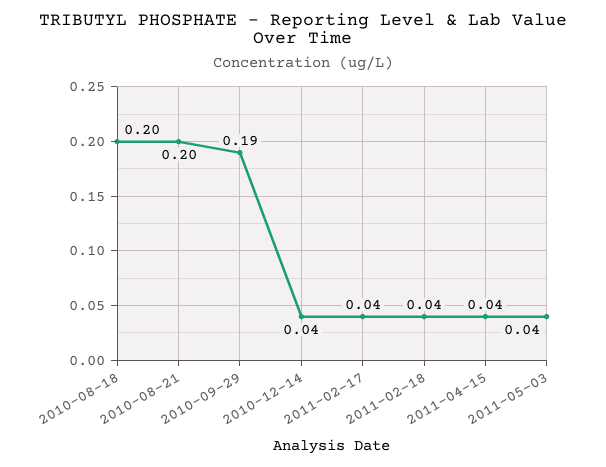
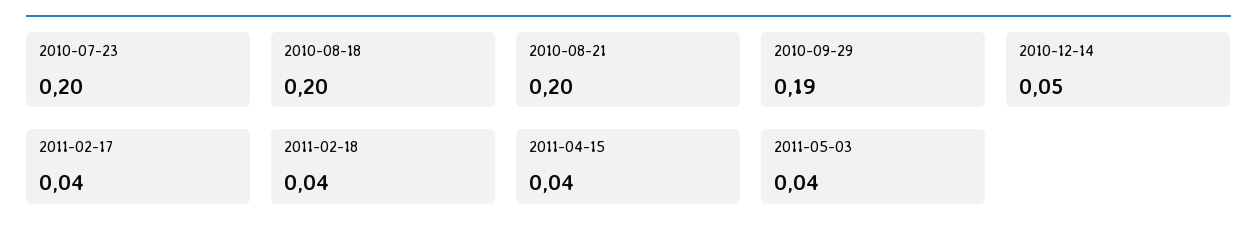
  {
    "2010-08-18": 0.2,
    "2010-08-21": 0.2,
    "2010-09-29": 0.19,
-   "2010-12-14": 0.04,
+   "2010-12-14": 0.05,
    "2011-02-17": 0.04,
    "2011-02-18": 0.04,
    "2011-04-15": 0.04,
-   "2011-05-03": 0.04
+   "2011-05-03": 0.04,
+   "2010-07-23": 0.2
  }

